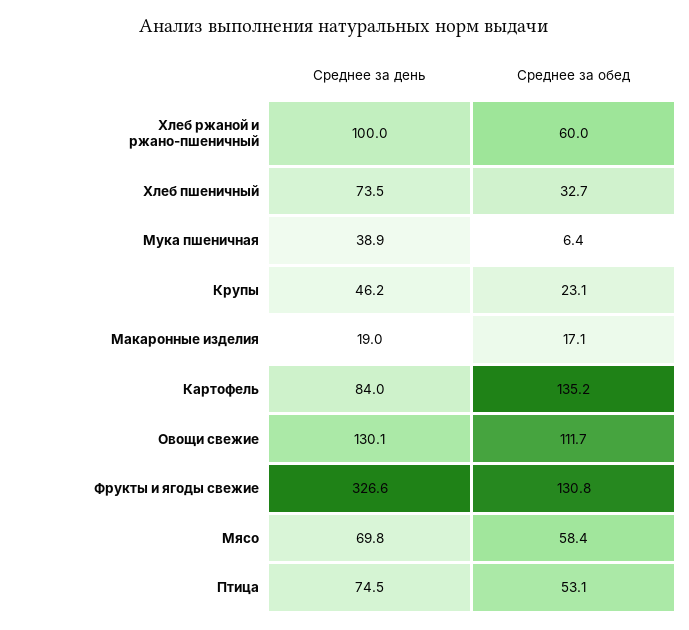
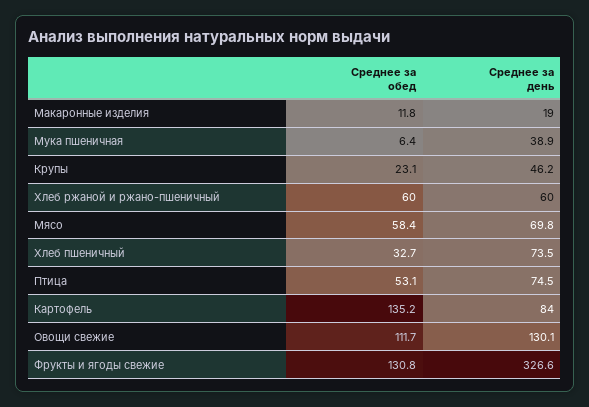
  {
    "Среднее за день": {
-     "Хлеб ржаной и ржано-пшеничный": 100,
+     "Хлеб ржаной и ржано-пшеничный": 60,
      "Хлеб пшеничный": 73.5,
      "Мука пшеничная": 38.9,
      "Крупы": 46.2,
      "Макаронные изделия": 19,
      "Картофель": 84,
      "Овощи свежие": 130.1,
      "Фрукты и ягоды свежие": 326.6,
      "Мясо": 69.8,
      "Птица": 74.5
    },
    "Среднее за обед": {
      "Хлеб ржаной и ржано-пшеничный": 60,
      "Хлеб пшеничный": 32.7,
      "Мука пшеничная": 6.4,
      "Крупы": 23.1,
-     "Макаронные изделия": 17.1,
+     "Макаронные изделия": 11.8,
      "Картофель": 135.2,
      "Овощи свежие": 111.7,
      "Фрукты и ягоды свежие": 130.8,
      "Мясо": 58.4,
      "Птица": 53.1
    }
  }

